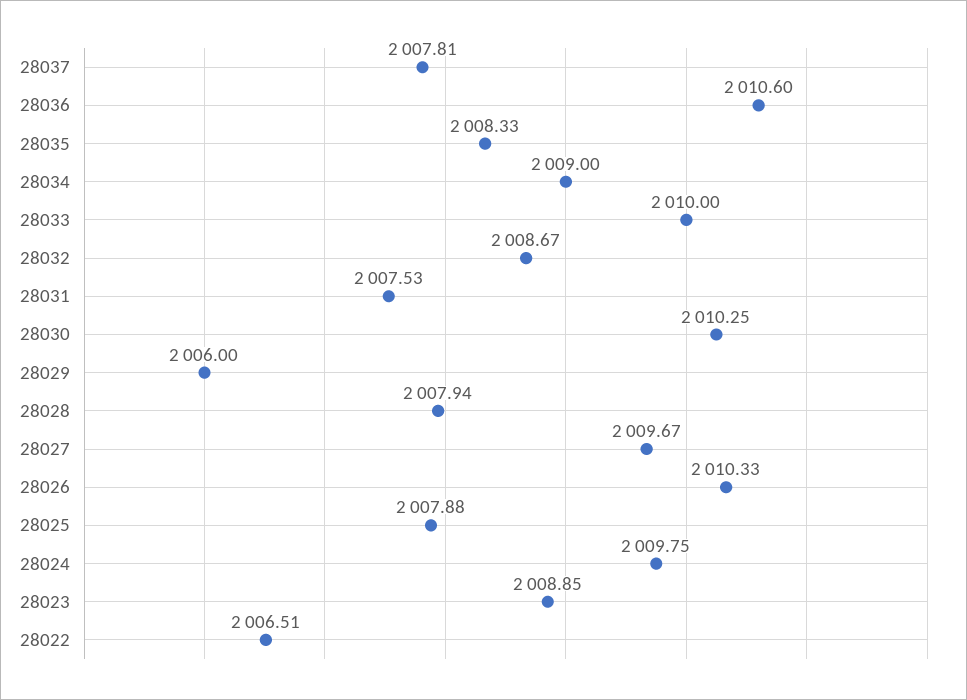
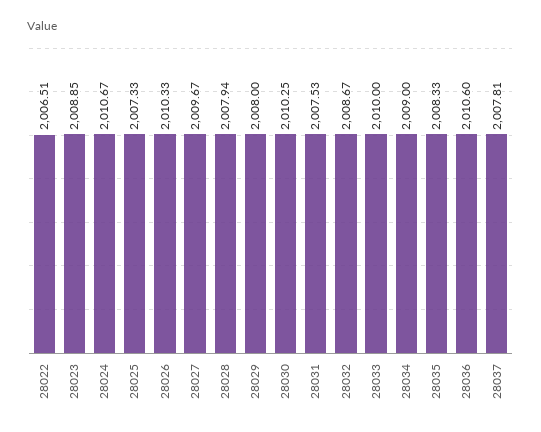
  {
    "28037": 2007.81,
    "28036": 2010.6,
    "28035": 2008.33,
    "28034": 2009,
    "28033": 2010,
    "28032": 2008.67,
    "28031": 2007.53,
    "28030": 2010.25,
-   "28029": 2006,
+   "28029": 2008,
    "28028": 2007.94,
    "28027": 2009.67,
    "28026": 2010.33,
-   "28025": 2007.88,
+   "28025": 2007.33,
-   "28024": 2009.75,
+   "28024": 2010.67,
    "28023": 2008.85,
    "28022": 2006.51
  }

